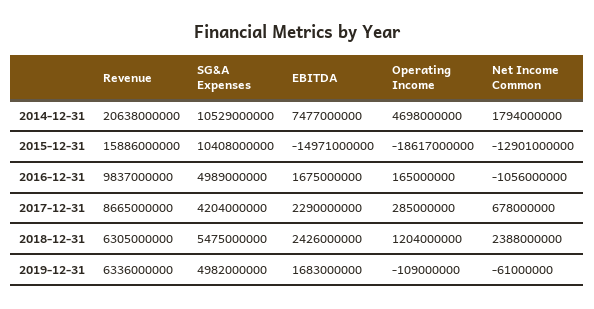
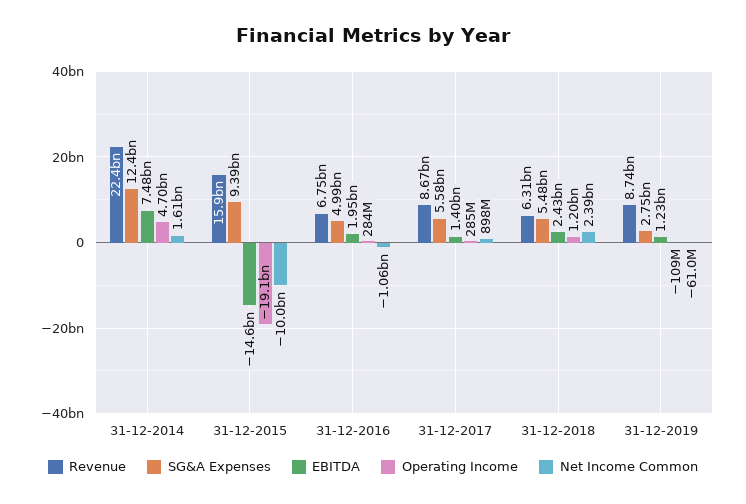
  {
    "Revenue": {
-     "2014-12-31": 20638000000,
+     "2014-12-31": 22400000000,
      "2015-12-31": 15886000000,
-     "2016-12-31": 9837000000,
+     "2016-12-31": 6750000000,
      "2017-12-31": 8665000000,
      "2018-12-31": 6305000000,
-     "2019-12-31": 6336000000
+     "2019-12-31": 8740000000
    },
    "SG&A Expenses": {
-     "2014-12-31": 10529000000,
+     "2014-12-31": 12400000000,
-     "2015-12-31": 10408000000,
+     "2015-12-31": 9390000000,
      "2016-12-31": 4989000000,
-     "2017-12-31": 4204000000,
+     "2017-12-31": 5580000000,
      "2018-12-31": 5475000000,
-     "2019-12-31": 4982000000
+     "2019-12-31": 2750000000
    },
    "EBITDA": {
      "2014-12-31": 7477000000,
-     "2015-12-31": -14971000000,
+     "2015-12-31": -14600000000,
-     "2016-12-31": 1675000000,
+     "2016-12-31": 1950000000,
-     "2017-12-31": 2290000000,
+     "2017-12-31": 1400000000,
      "2018-12-31": 2426000000,
-     "2019-12-31": 1683000000
+     "2019-12-31": 1230000000
    },
    "Operating Income": {
      "2014-12-31": 4698000000,
-     "2015-12-31": -18617000000,
+     "2015-12-31": -19100000000,
-     "2016-12-31": 165000000,
+     "2016-12-31": 284000000,
      "2017-12-31": 285000000,
      "2018-12-31": 1204000000,
      "2019-12-31": -109000000
    },
    "Net Income Common": {
-     "2014-12-31": 1794000000,
+     "2014-12-31": 1610000000,
-     "2015-12-31": -12901000000,
+     "2015-12-31": -10000000000,
      "2016-12-31": -1056000000,
-     "2017-12-31": 678000000,
+     "2017-12-31": 898000000,
      "2018-12-31": 2388000000,
      "2019-12-31": -61000000
    }
  }

